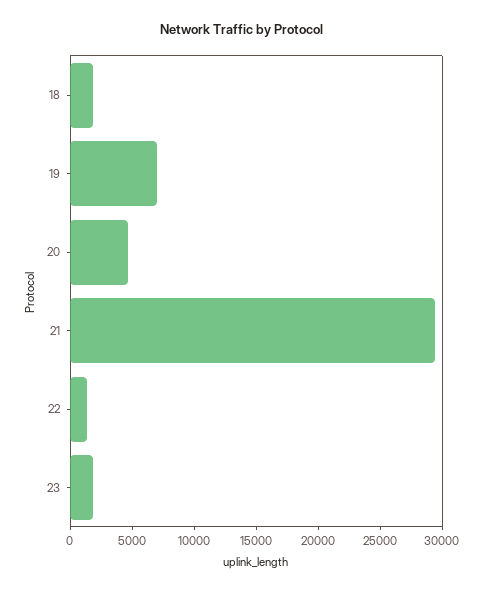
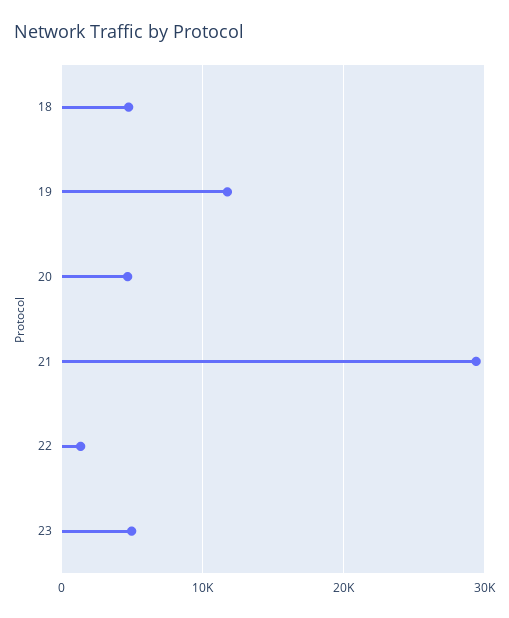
  {
-   "18": 2000,
+   "18": 5000,
-   "19": 7000,
+   "19": 12000,
    "20": 5000,
    "21": 29000,
    "22": 1000,
-   "23": 2000
+   "23": 5000
  }

